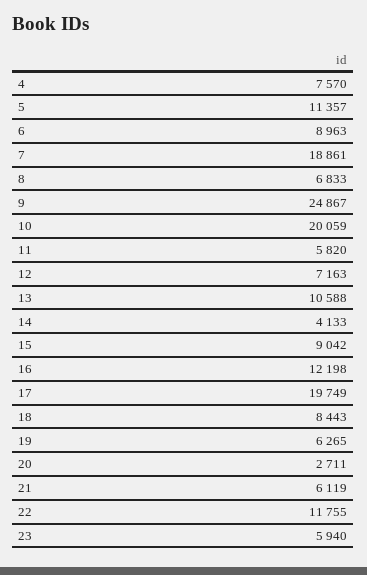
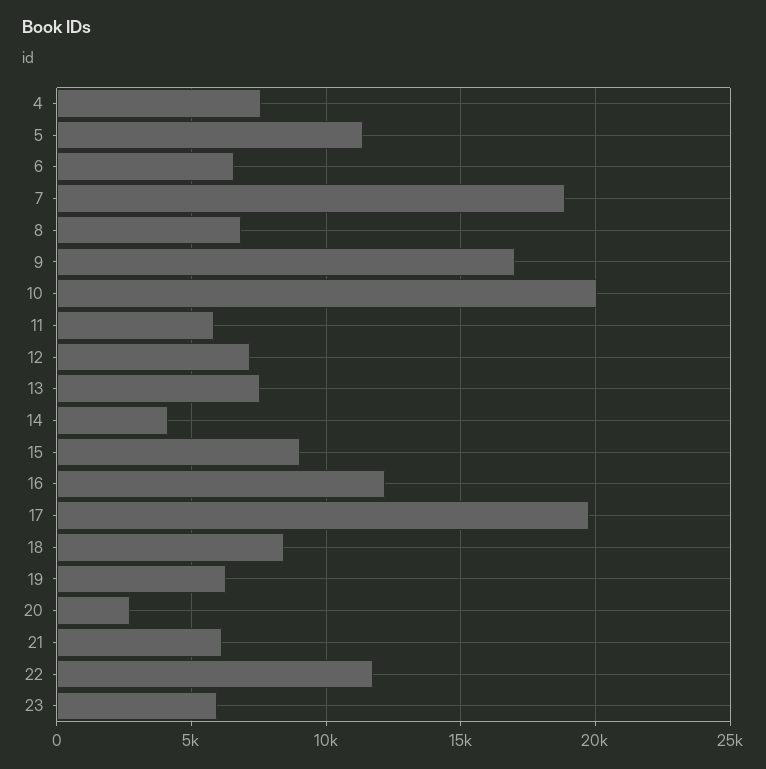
  {
    "4": 7570,
    "5": 11357,
-   "6": 8963,
+   "6": 6500,
    "7": 18861,
    "8": 6833,
-   "9": 24867,
+   "9": 17000,
    "10": 20059,
    "11": 5820,
    "12": 7163,
-   "13": 10588,
+   "13": 7500,
    "14": 4133,
    "15": 9042,
    "16": 12198,
    "17": 19749,
    "18": 8443,
    "19": 6265,
    "20": 2711,
    "21": 6119,
    "22": 11755,
    "23": 5940
  }

